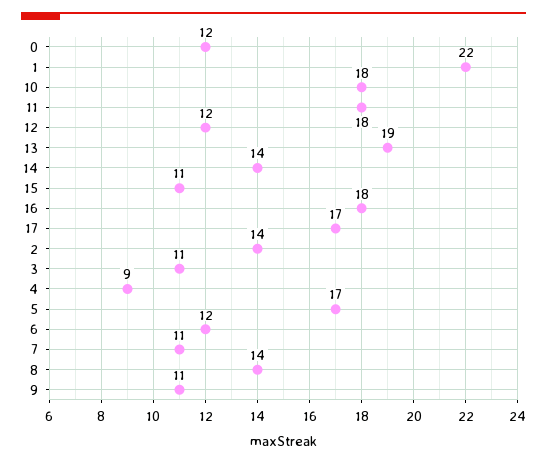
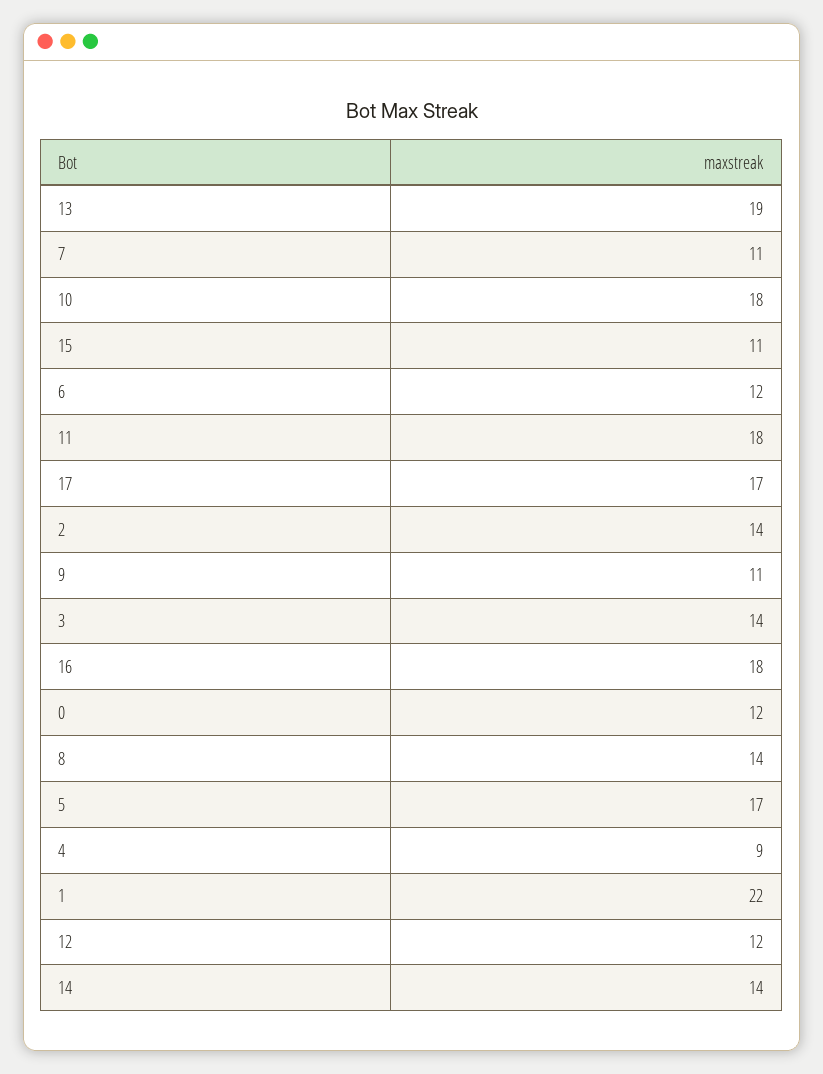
  {
    "0": 12,
    "1": 22,
    "10": 18,
    "11": 18,
    "12": 12,
    "13": 19,
    "14": 14,
    "15": 11,
    "16": 18,
    "17": 17,
    "2": 14,
-   "3": 11,
+   "3": 14,
    "4": 9,
    "5": 17,
    "6": 12,
    "7": 11,
    "8": 14,
    "9": 11
  }

